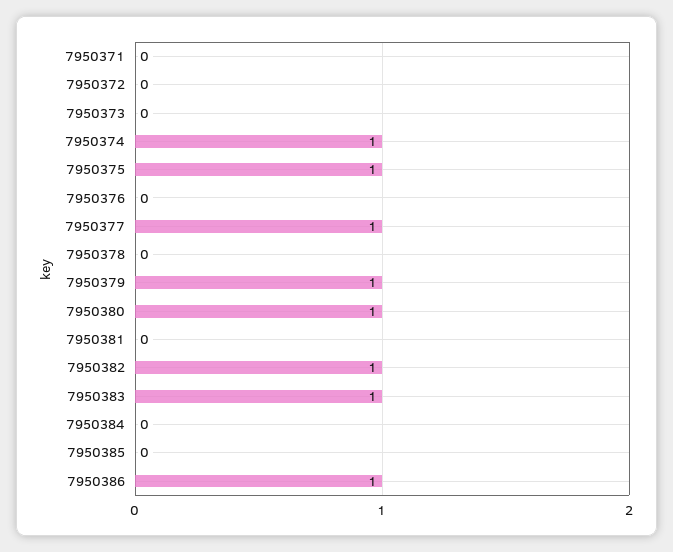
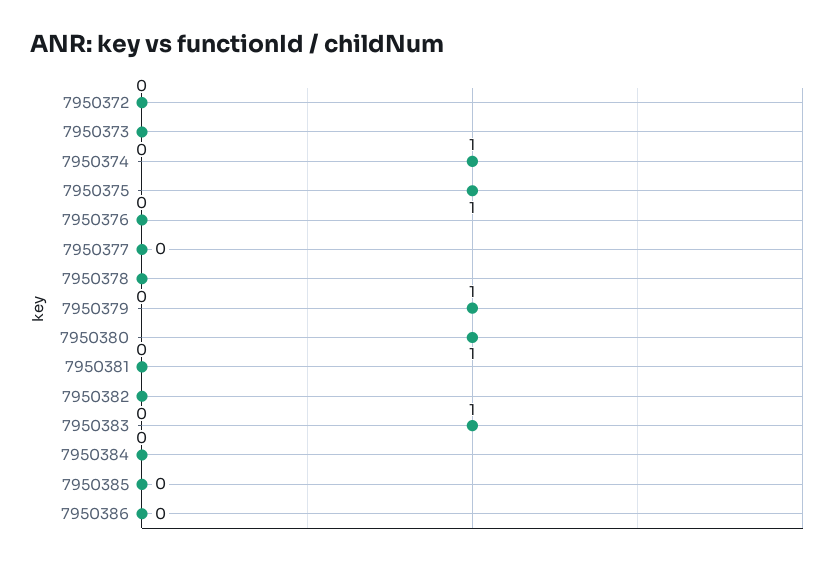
  {
-   "7950371": 0,
    "7950372": 0,
    "7950373": 0,
    "7950374": 1,
    "7950375": 1,
    "7950376": 0,
-   "7950377": 1,
+   "7950377": 0,
    "7950378": 0,
    "7950379": 1,
    "7950380": 1,
    "7950381": 0,
-   "7950382": 1,
+   "7950382": 0,
    "7950383": 1,
    "7950384": 0,
    "7950385": 0,
-   "7950386": 1
+   "7950386": 0
  }

